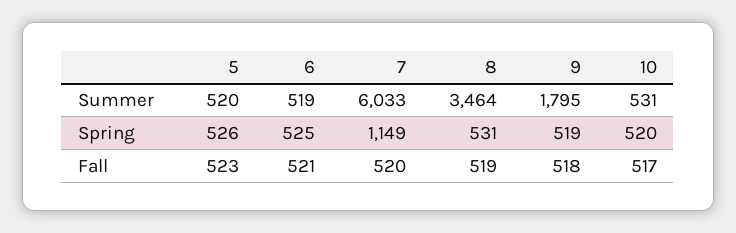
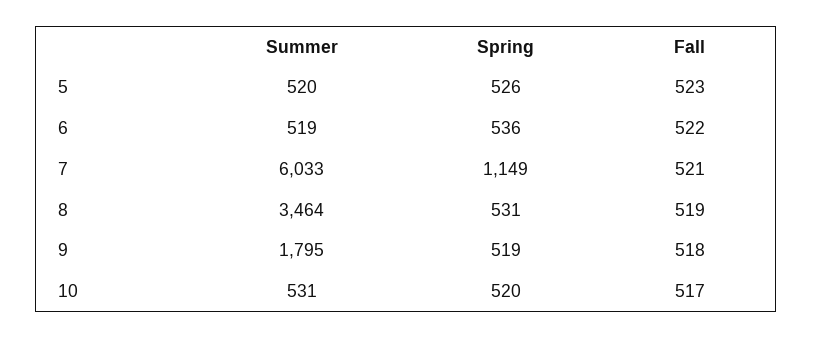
  {
    "5": {
      "Summer": 520,
      "Spring": 526,
      "Fall": 523
    },
    "6": {
      "Summer": 519,
-     "Spring": 525,
+     "Spring": 536,
-     "Fall": 521
+     "Fall": 522
    },
    "7": {
      "Summer": 6033,
      "Spring": 1149,
-     "Fall": 520
+     "Fall": 521
    },
    "8": {
      "Summer": 3464,
      "Spring": 531,
      "Fall": 519
    },
    "9": {
      "Summer": 1795,
      "Spring": 519,
      "Fall": 518
    },
    "10": {
      "Summer": 531,
      "Spring": 520,
      "Fall": 517
    }
  }

